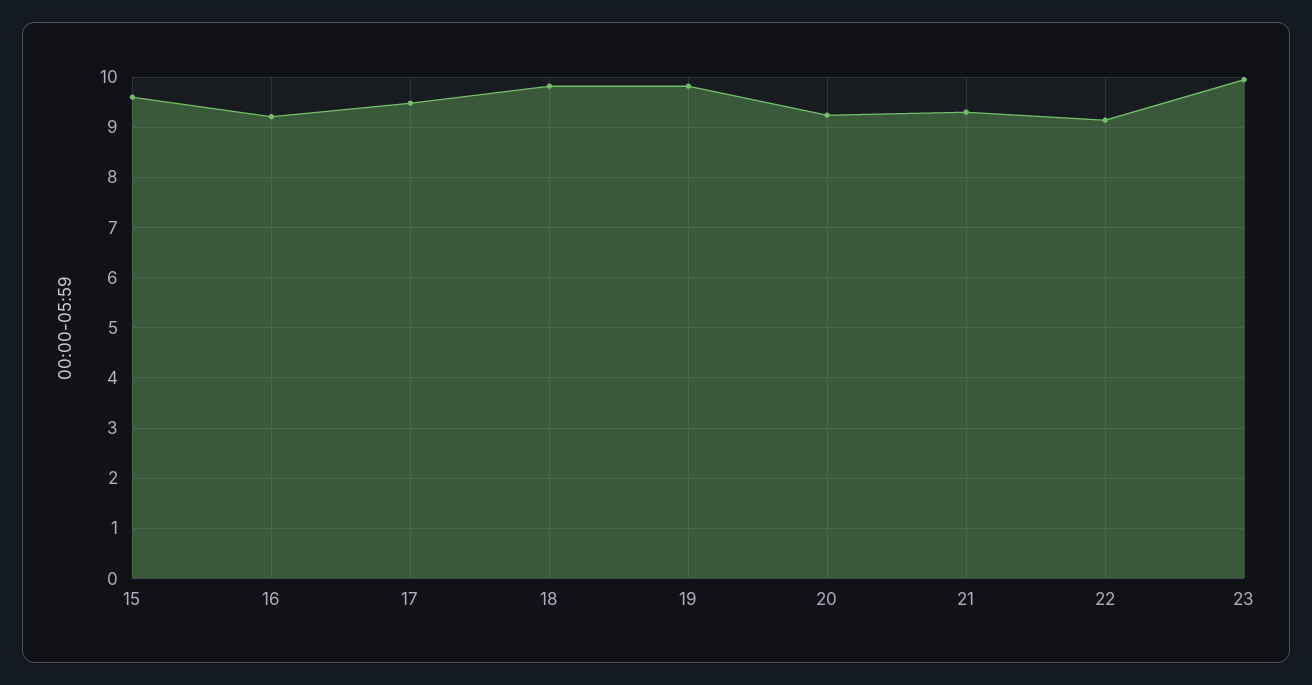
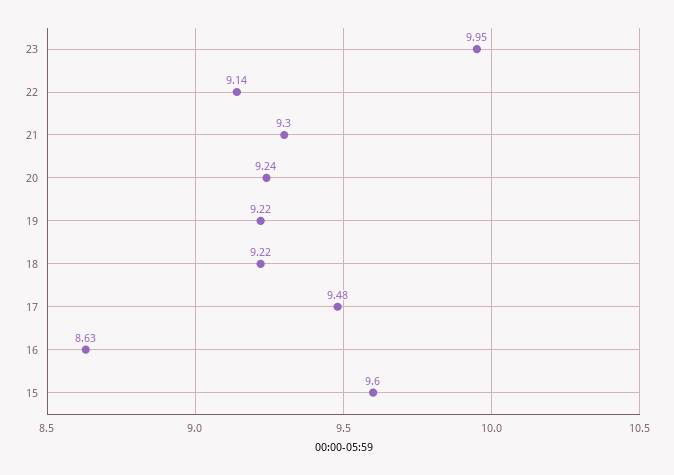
  {
    "15": 9.6,
-   "16": 9.2,
+   "16": 8.63,
    "17": 9.48,
-   "18": 9.8,
+   "18": 9.22,
-   "19": 9.8,
+   "19": 9.22,
    "20": 9.24,
    "21": 9.3,
    "22": 9.14,
    "23": 9.95
  }

